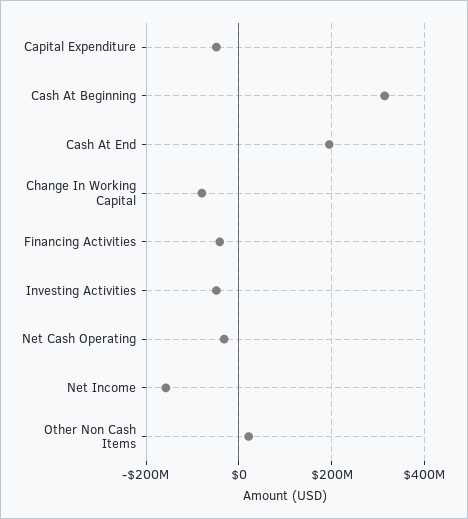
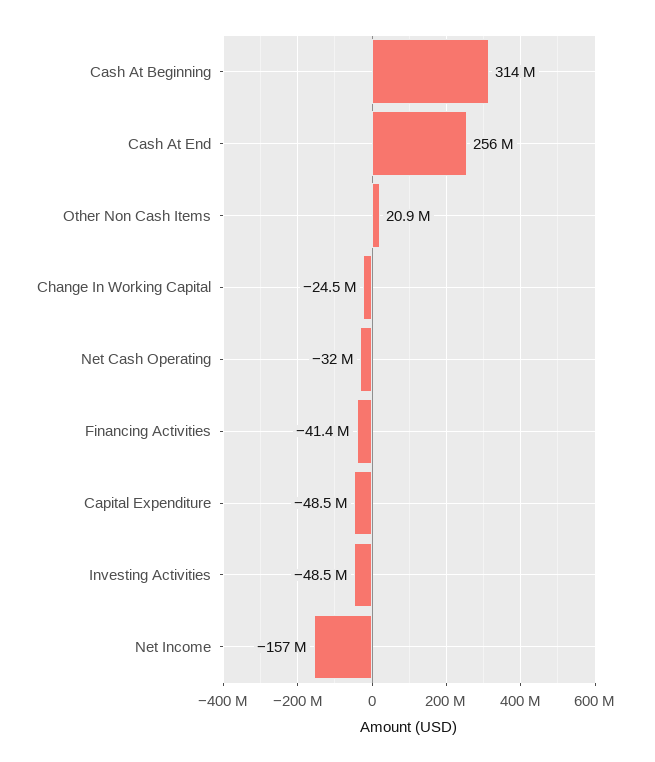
  {
    "Capital Expenditure": -48500000,
    "Cash At Beginning": 314000000,
-   "Cash At End": 200000000,
+   "Cash At End": 256000000,
-   "Change In Working Capital": -80000000,
+   "Change In Working Capital": -24500000,
    "Financing Activities": -41400000,
    "Investing Activities": -48500000,
    "Net Cash Operating": -32000000,
    "Net Income": -157000000,
    "Other Non Cash Items": 20900000
  }

